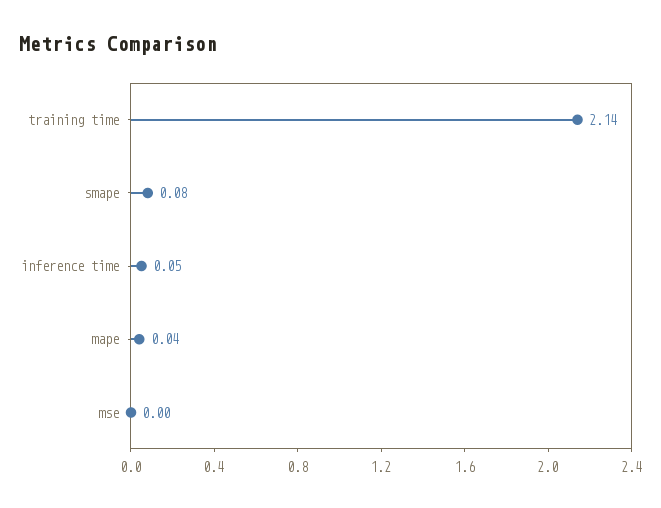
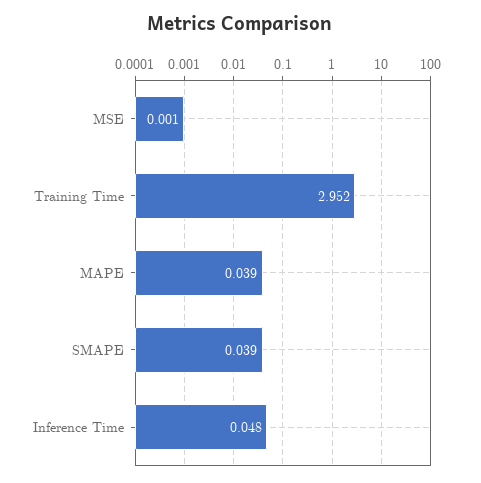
  {
-   "training time": 2.14,
+   "training time": 2.952,
-   "smape": 0.08,
+   "smape": 0.039,
    "inference time": 0.048,
    "mape": 0.039,
    "mse": 0.001
  }

